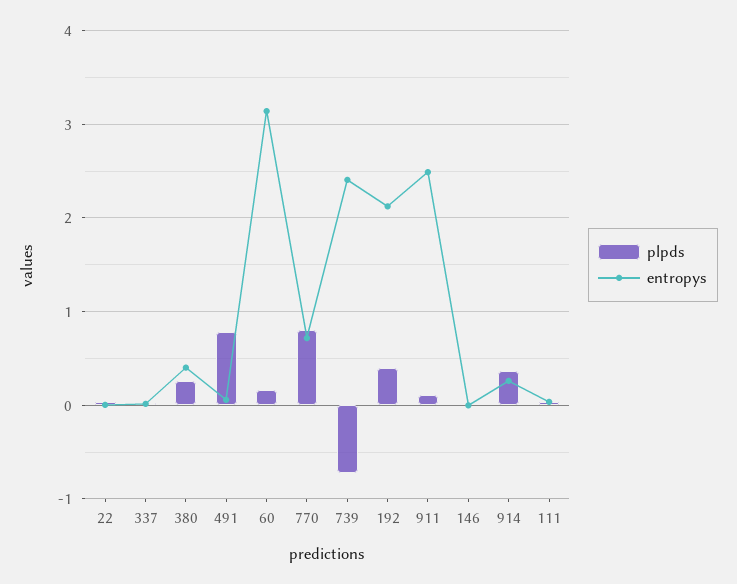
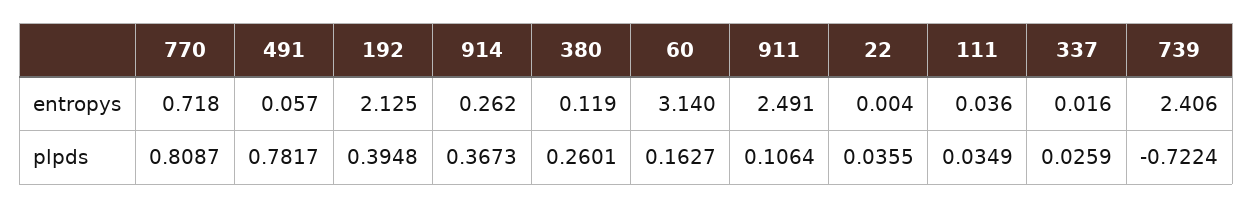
  {
    "plpds": {
      "22": 0.0355,
      "337": 0.0259,
      "380": 0.2601,
      "491": 0.7817,
      "60": 0.1627,
      "770": 0.8087,
      "739": -0.7224,
      "192": 0.3948,
      "911": 0.1064,
-     "146": 0,
      "914": 0.3673,
      "111": 0.0349
    },
    "entropys": {
      "22": 0.004,
      "337": 0.016,
-     "380": 0.4,
+     "380": 0.119,
      "491": 0.057,
      "60": 3.14,
      "770": 0.718,
      "739": 2.406,
      "192": 2.125,
      "911": 2.491,
-     "146": 0,
      "914": 0.262,
      "111": 0.036
    }
  }

